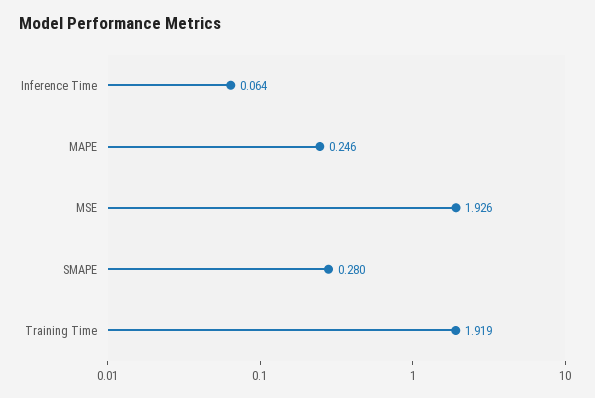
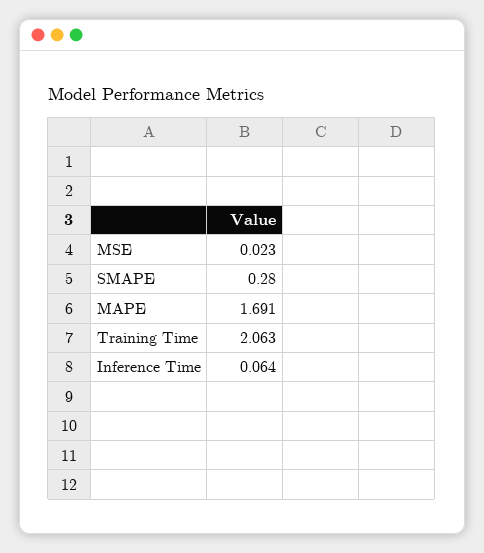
  {
    "Inference Time": 0.064,
-   "MAPE": 0.246,
+   "MAPE": 1.691,
-   "MSE": 1.926,
+   "MSE": 0.023,
    "SMAPE": 0.28,
-   "Training Time": 1.919
+   "Training Time": 2.063
  }

